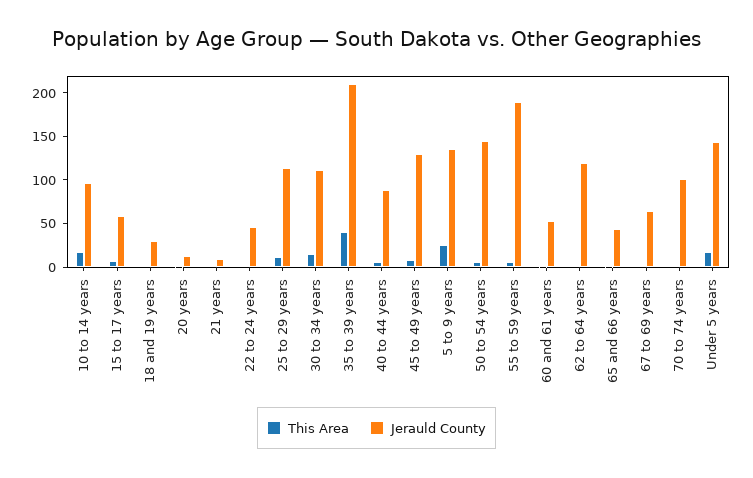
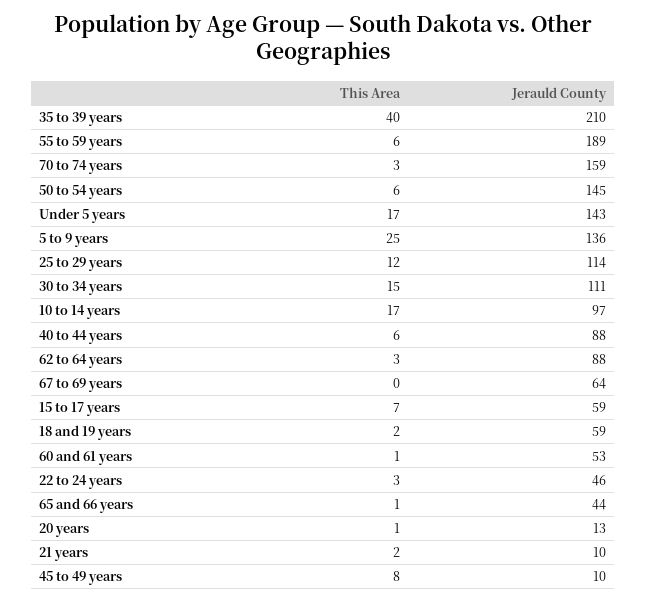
  {
    "This Area": {
      "10 to 14 years": 17,
      "15 to 17 years": 7,
      "18 and 19 years": 2,
      "20 years": 1,
      "21 years": 2,
      "22 to 24 years": 3,
      "25 to 29 years": 12,
      "30 to 34 years": 15,
      "35 to 39 years": 40,
      "40 to 44 years": 6,
      "45 to 49 years": 8,
      "5 to 9 years": 25,
      "50 to 54 years": 6,
      "55 to 59 years": 6,
      "60 and 61 years": 1,
      "62 to 64 years": 3,
      "65 and 66 years": 1,
      "67 to 69 years": 0,
      "70 to 74 years": 3,
      "Under 5 years": 17
    },
    "Jerauld County": {
      "10 to 14 years": 97,
      "15 to 17 years": 59,
-     "18 and 19 years": 30,
+     "18 and 19 years": 59,
      "20 years": 13,
      "21 years": 10,
      "22 to 24 years": 46,
      "25 to 29 years": 114,
      "30 to 34 years": 111,
      "35 to 39 years": 210,
      "40 to 44 years": 88,
-     "45 to 49 years": 130,
+     "45 to 49 years": 10,
      "5 to 9 years": 136,
      "50 to 54 years": 145,
      "55 to 59 years": 189,
      "60 and 61 years": 53,
-     "62 to 64 years": 120,
+     "62 to 64 years": 88,
      "65 and 66 years": 44,
      "67 to 69 years": 64,
-     "70 to 74 years": 100,
+     "70 to 74 years": 159,
      "Under 5 years": 143
    }
  }

